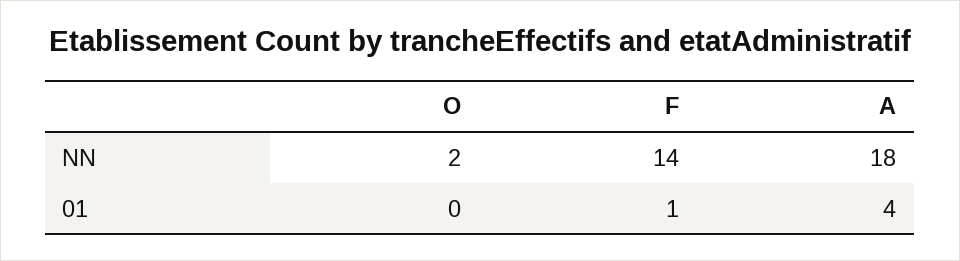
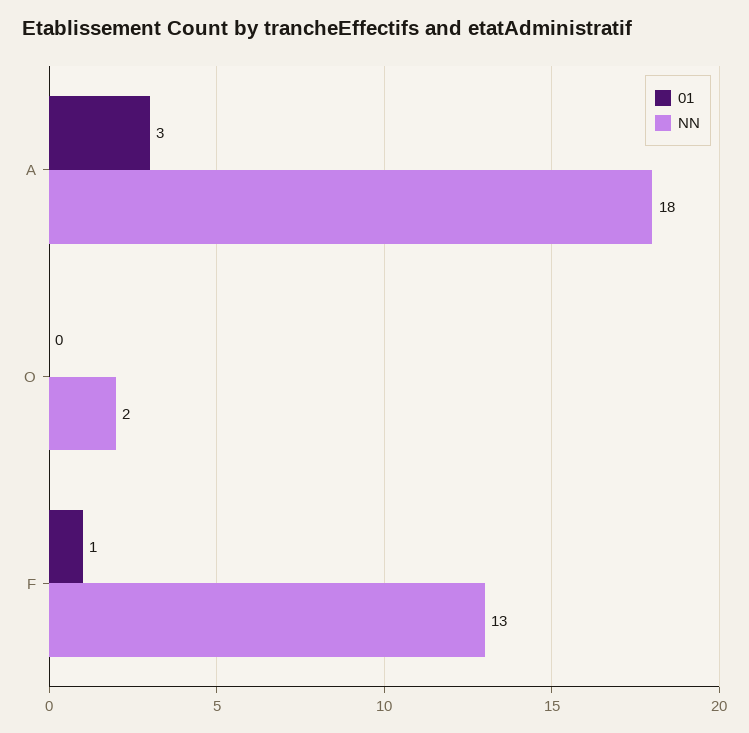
  {
    "NN": {
      "O": 2,
-     "F": 14,
+     "F": 13,
      "A": 18
    },
    "01": {
      "O": 0,
      "F": 1,
-     "A": 4
+     "A": 3
    }
  }

